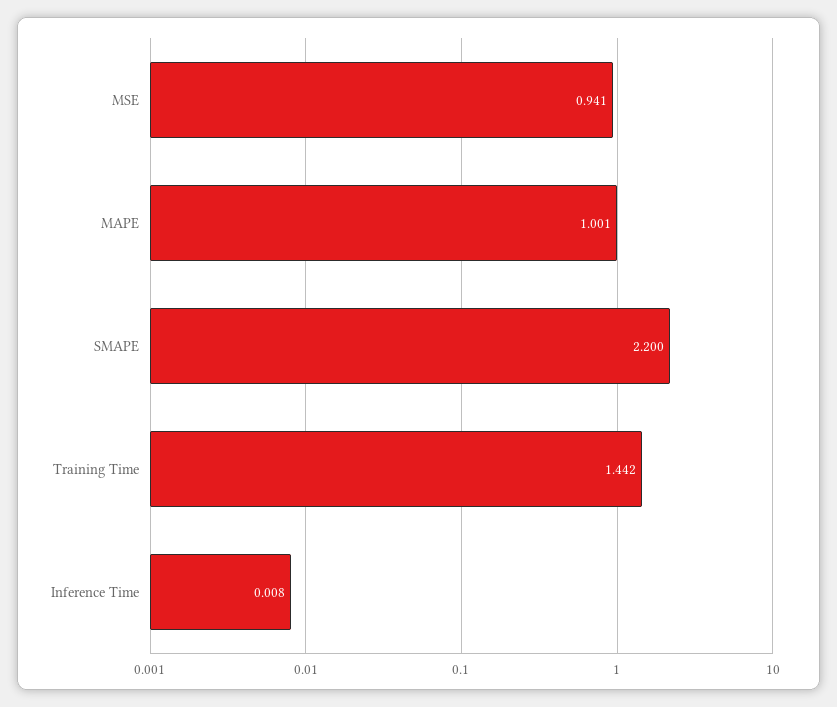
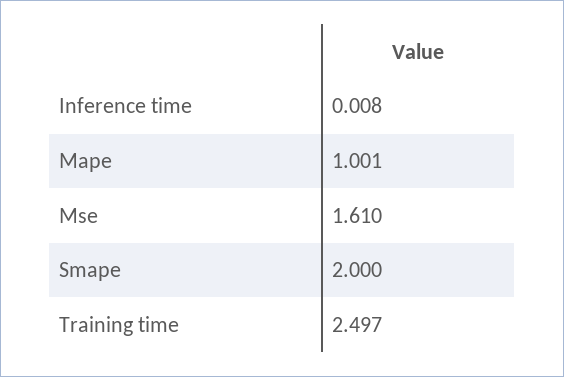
  {
-   "MSE": 0.941,
+   "MSE": 1.61,
    "MAPE": 1.001,
-   "SMAPE": 2.2,
+   "SMAPE": 2,
-   "Training Time": 1.442,
+   "Training Time": 2.497,
    "Inference Time": 0.008
  }

